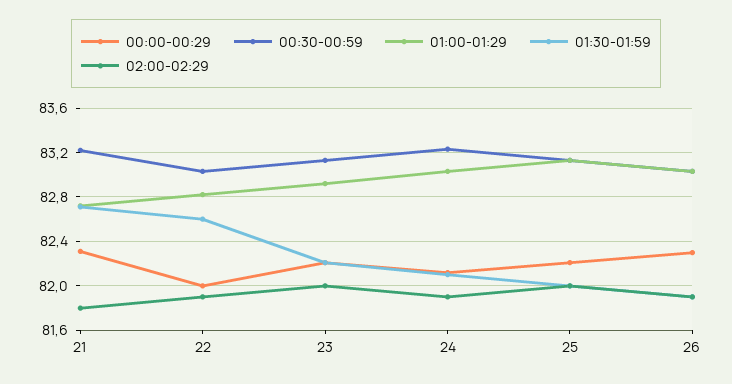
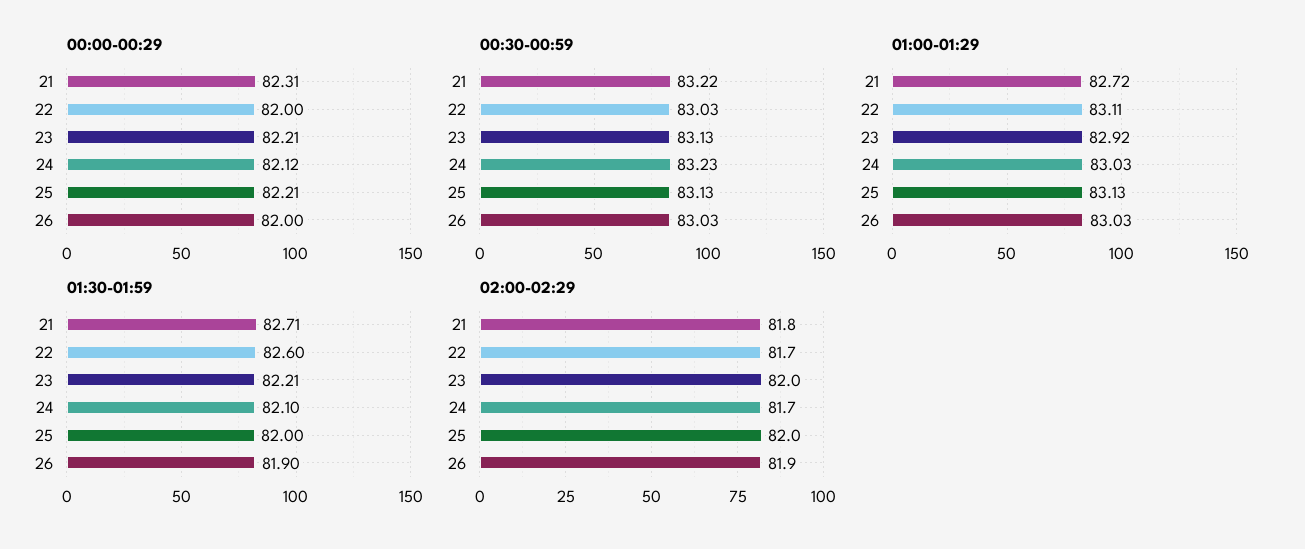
  {
    "00:00-00:29": {
      "21": 82.31,
      "22": 82,
      "23": 82.21,
      "24": 82.12,
      "25": 82.21,
-     "26": 82.3
+     "26": 82
    },
    "00:30-00:59": {
      "21": 83.22,
      "22": 83.03,
      "23": 83.13,
      "24": 83.23,
      "25": 83.13,
      "26": 83.03
    },
    "01:00-01:29": {
      "21": 82.72,
-     "22": 82.8,
+     "22": 83.11,
      "23": 82.92,
      "24": 83.03,
      "25": 83.13,
      "26": 83.03
    },
    "01:30-01:59": {
      "21": 82.71,
      "22": 82.6,
      "23": 82.21,
      "24": 82.1,
      "25": 82,
      "26": 81.9
    },
    "02:00-02:29": {
      "21": 81.8,
-     "22": 81.9,
+     "22": 81.7,
      "23": 82,
-     "24": 81.9,
+     "24": 81.7,
      "25": 82,
      "26": 81.9
    }
  }

